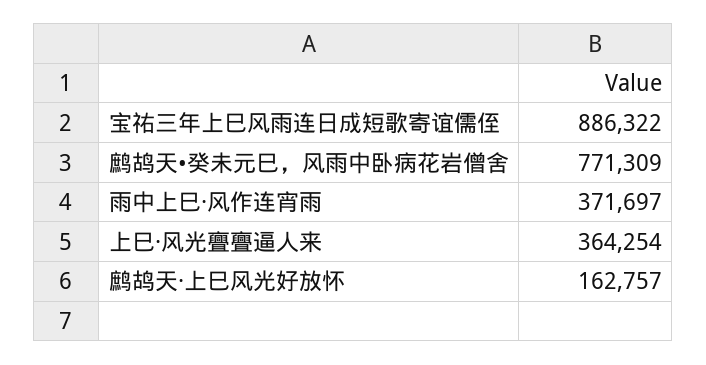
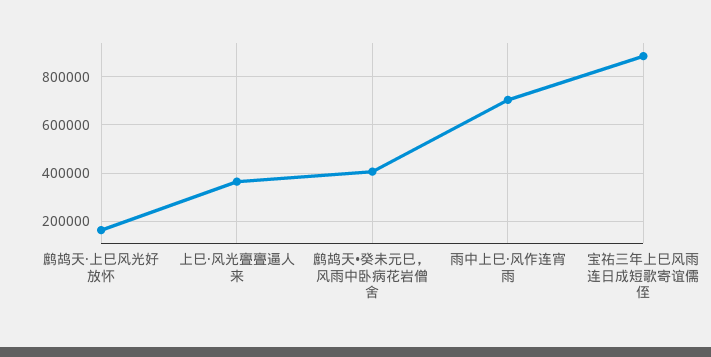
  {
    "宝祐三年上巳风雨连日成短歌寄谊儒侄": 886322,
-   "鹧鸪天•癸未元巳，风雨中卧病花岩僧舍": 771309,
+   "鹧鸪天•癸未元巳，风雨中卧病花岩僧舍": 400000,
-   "雨中上巳·风作连宵雨": 371697,
+   "雨中上巳·风作连宵雨": 700000,
    "上巳·风光亹亹逼人来": 364254,
    "鹧鸪天·上巳风光好放怀": 162757
  }

